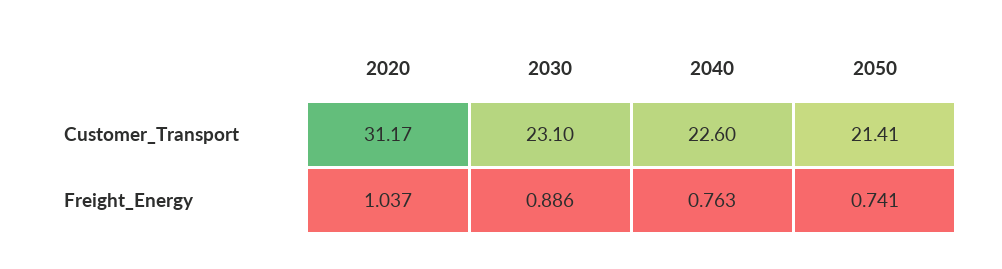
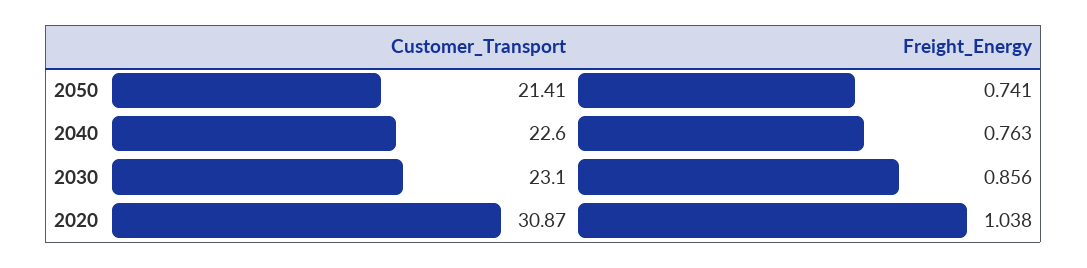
  {
    "2020": {
-     "Customer_Transport": 31.17,
+     "Customer_Transport": 30.87,
-     "Freight_Energy": 1.037
+     "Freight_Energy": 1.038
    },
    "2030": {
      "Customer_Transport": 23.1,
-     "Freight_Energy": 0.886
+     "Freight_Energy": 0.856
    },
    "2040": {
      "Customer_Transport": 22.6,
      "Freight_Energy": 0.763
    },
    "2050": {
      "Customer_Transport": 21.41,
      "Freight_Energy": 0.741
    }
  }

